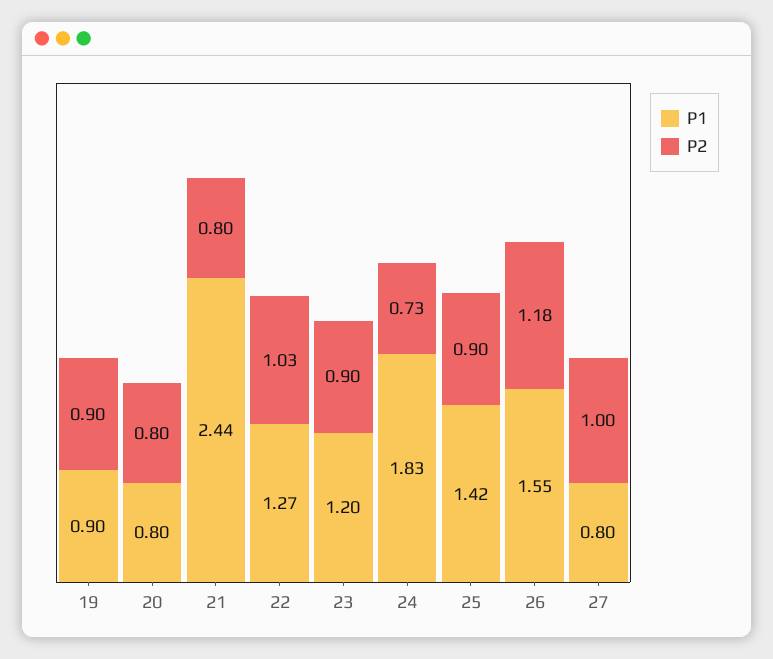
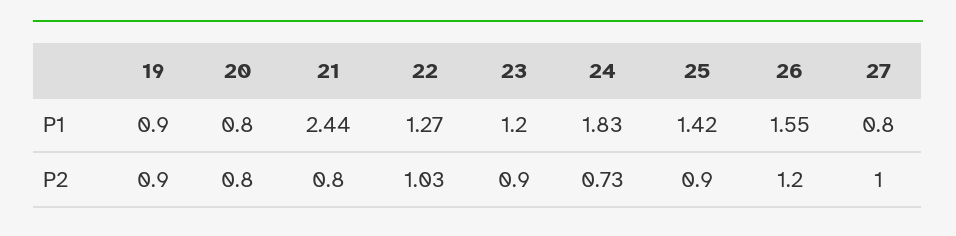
  {
    "P1": {
      "19": 0.9,
      "20": 0.8,
      "21": 2.44,
      "22": 1.27,
      "23": 1.2,
      "24": 1.83,
      "25": 1.42,
      "26": 1.55,
      "27": 0.8
    },
    "P2": {
      "19": 0.9,
      "20": 0.8,
      "21": 0.8,
      "22": 1.03,
      "23": 0.9,
      "24": 0.73,
      "25": 0.9,
-     "26": 1.18,
+     "26": 1.2,
      "27": 1
    }
  }

